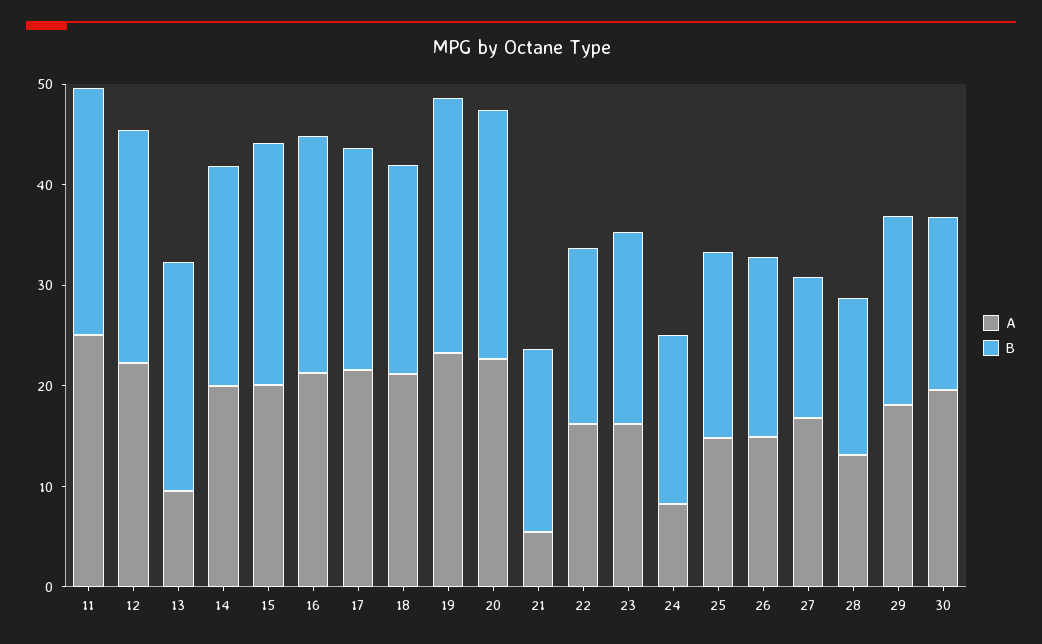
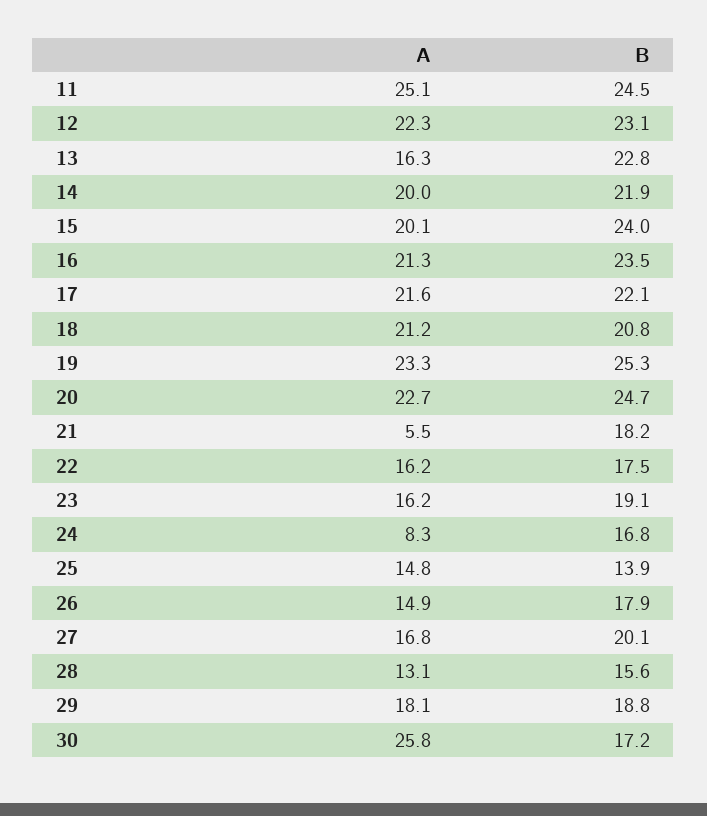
  {
    "A": {
      "11": 25.1,
      "12": 22.3,
-     "13": 10,
+     "13": 16.3,
      "14": 20,
      "15": 20.1,
      "16": 21.3,
      "17": 21.6,
      "18": 21.2,
      "19": 23.3,
      "20": 22.7,
      "21": 5.5,
      "22": 16.2,
      "23": 16.2,
      "24": 8.3,
      "25": 14.8,
      "26": 14.9,
      "27": 16.8,
      "28": 13.1,
      "29": 18.1,
-     "30": 20
+     "30": 25.8
    },
    "B": {
      "11": 24.5,
      "12": 23.1,
      "13": 22.8,
      "14": 21.9,
      "15": 24,
      "16": 23.5,
      "17": 22.1,
      "18": 20.8,
      "19": 25.3,
      "20": 24.7,
      "21": 18.2,
      "22": 17.5,
      "23": 19.1,
      "24": 16.8,
-     "25": 18,
+     "25": 13.9,
      "26": 17.9,
-     "27": 14,
+     "27": 20.1,
      "28": 15.6,
      "29": 18.8,
      "30": 17.2
    }
  }

